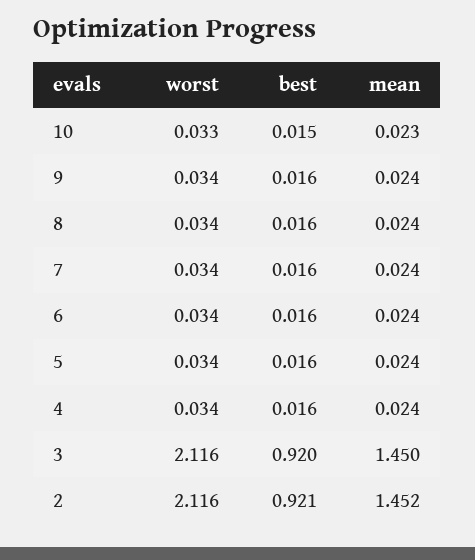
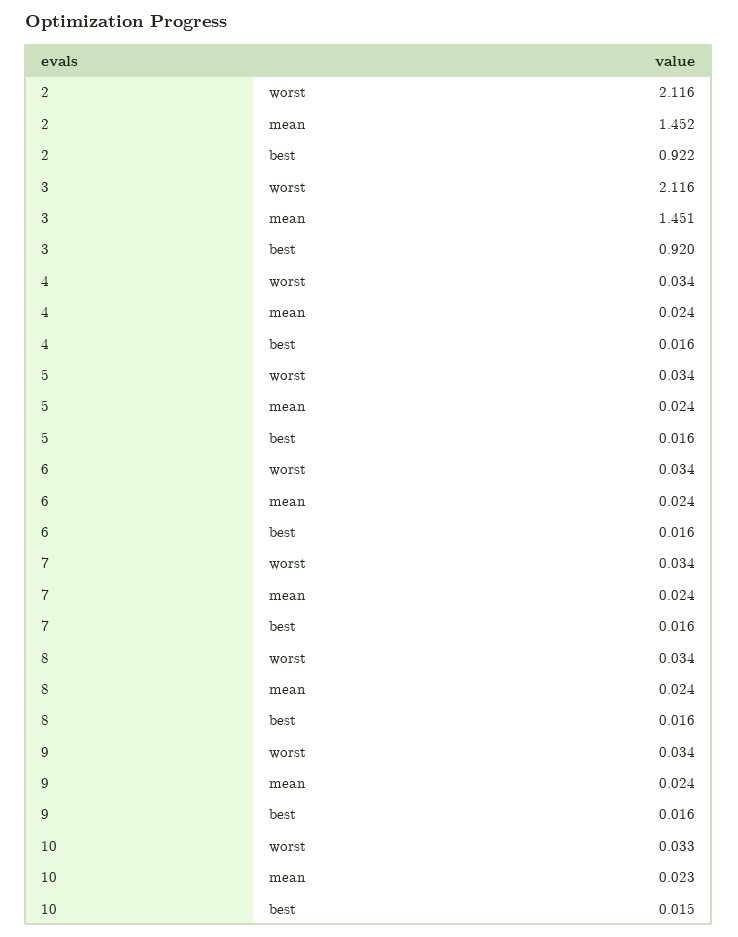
  {
    "worst": {
      "10": 0.033,
      "9": 0.034,
      "8": 0.034,
      "7": 0.034,
      "6": 0.034,
      "5": 0.034,
      "4": 0.034,
      "3": 2.116,
      "2": 2.116
    },
    "best": {
      "10": 0.015,
      "9": 0.016,
      "8": 0.016,
      "7": 0.016,
      "6": 0.016,
      "5": 0.016,
      "4": 0.016,
      "3": 0.92,
-     "2": 0.921
+     "2": 0.922
    },
    "mean": {
      "10": 0.023,
      "9": 0.024,
      "8": 0.024,
      "7": 0.024,
      "6": 0.024,
      "5": 0.024,
      "4": 0.024,
-     "3": 1.45,
+     "3": 1.451,
      "2": 1.452
    }
  }

